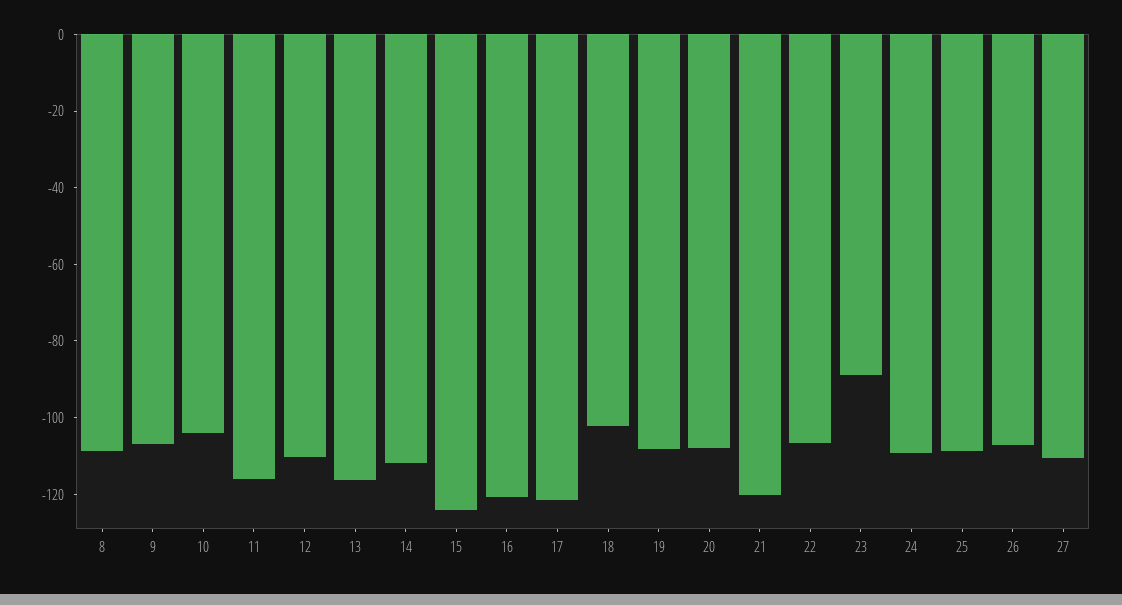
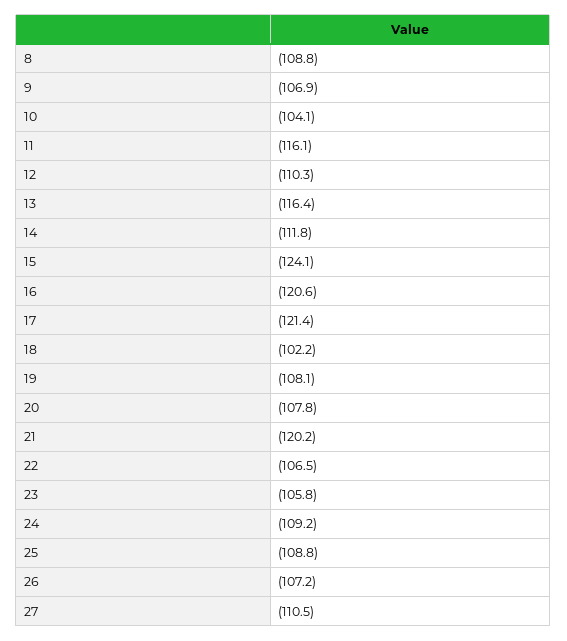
  {
    "8": -108.8,
    "9": -106.9,
    "10": -104.1,
    "11": -116.1,
    "12": -110.3,
    "13": -116.4,
    "14": -111.8,
    "15": -124.1,
    "16": -120.6,
    "17": -121.4,
    "18": -102.2,
    "19": -108.1,
    "20": -107.8,
    "21": -120.2,
    "22": -106.5,
-   "23": -90,
+   "23": -105.8,
    "24": -109.2,
    "25": -108.8,
    "26": -107.2,
    "27": -110.5
  }

